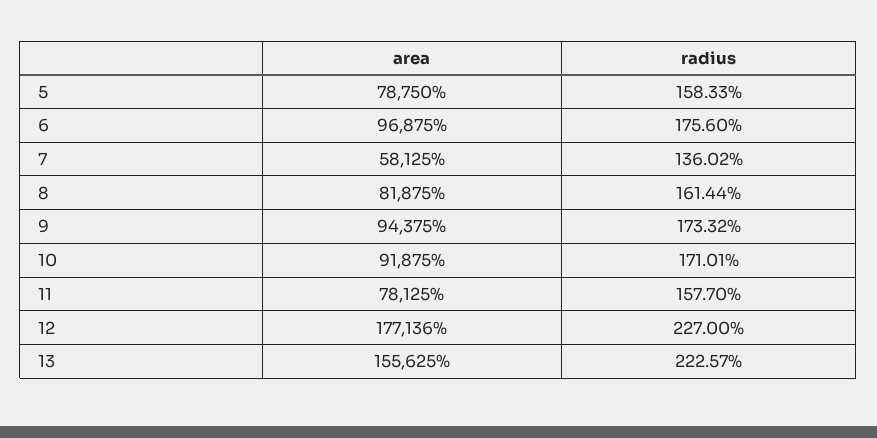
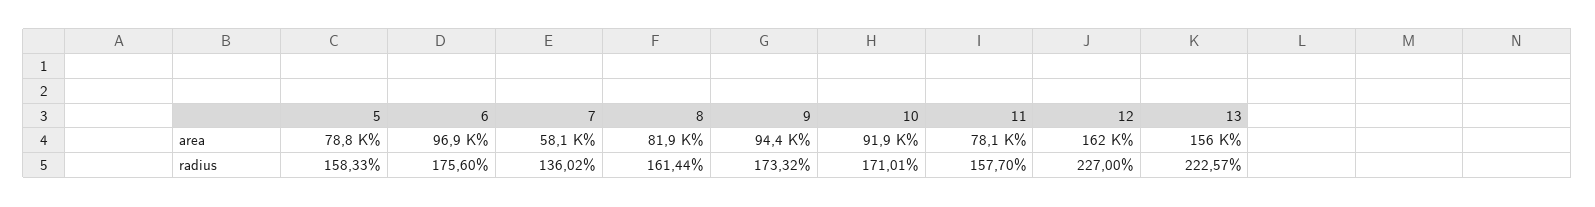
  {
    "area": {
      "5": 78750,
      "6": 96875,
      "7": 58125,
      "8": 81875,
      "9": 94375,
      "10": 91875,
      "11": 78125,
-     "12": 177136,
+     "12": 162000,
      "13": 155625
    },
    "radius": {
      "5": 158.33,
      "6": 175.6,
      "7": 136.02,
      "8": 161.44,
      "9": 173.32,
      "10": 171.01,
      "11": 157.7,
      "12": 227,
      "13": 222.57
    }
  }

